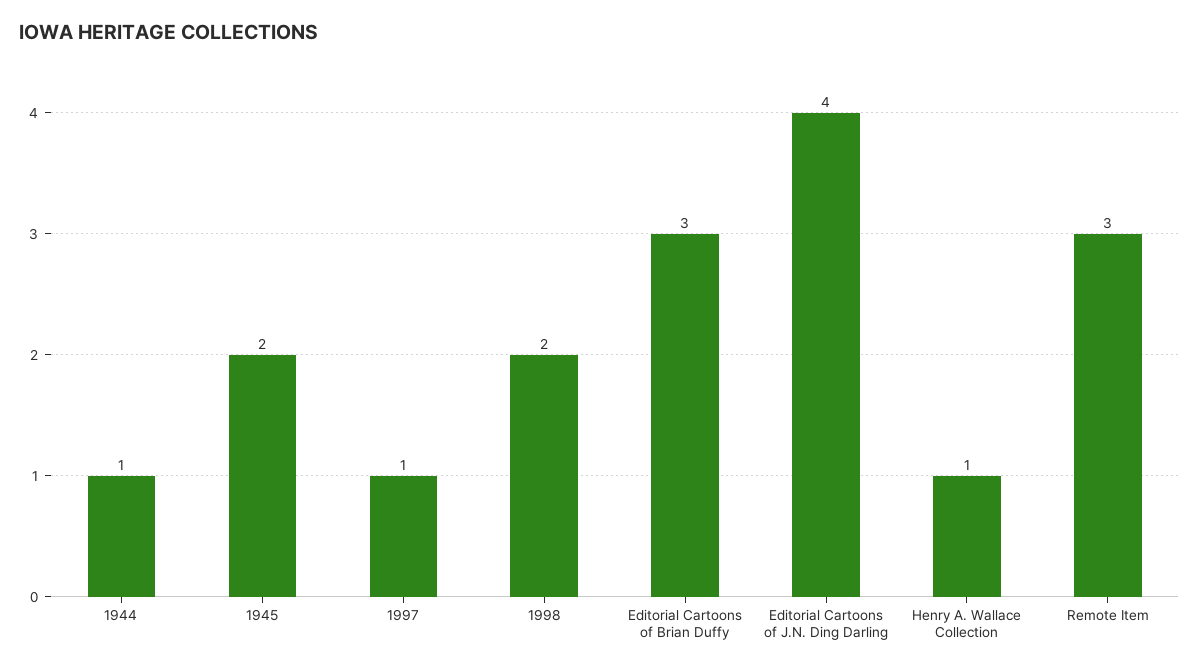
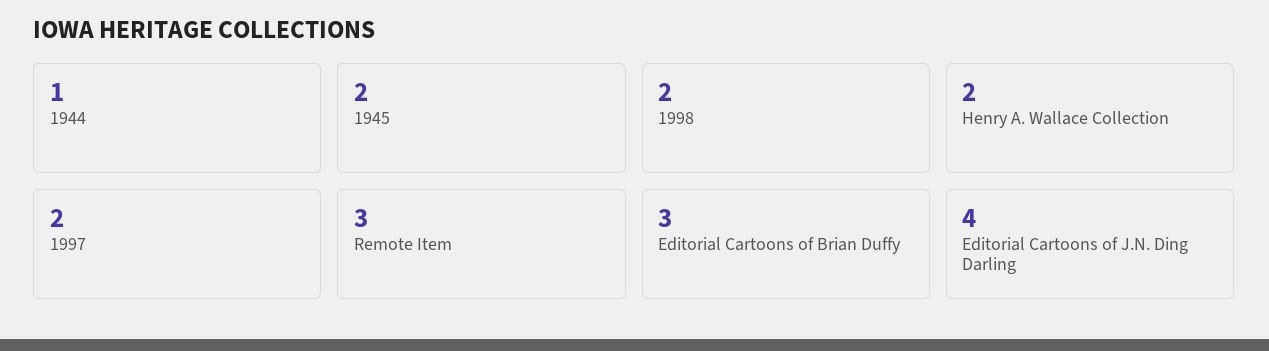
  {
    "1944": 1,
    "1945": 2,
-   "1997": 1,
+   "1997": 2,
    "1998": 2,
    "Editorial Cartoons of Brian Duffy": 3,
    "Editorial Cartoons of J.N. Ding Darling": 4,
-   "Henry A. Wallace Collection": 1,
+   "Henry A. Wallace Collection": 2,
    "Remote Item": 3
  }

